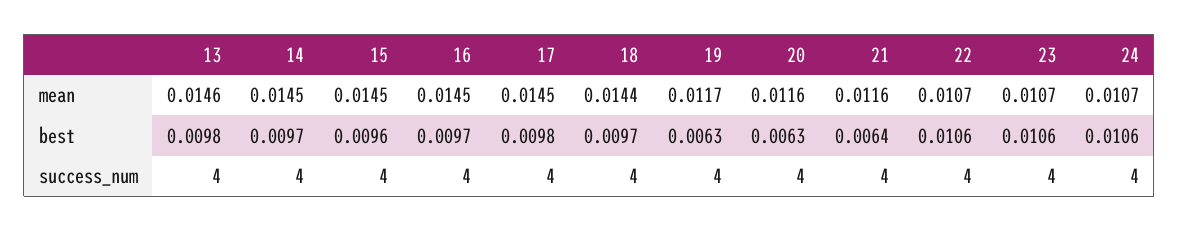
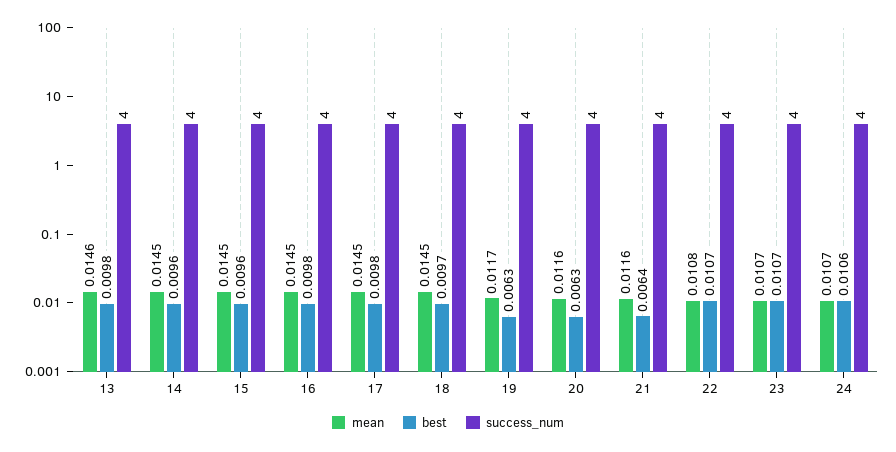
  {
    "mean": {
      "13": 0.0146,
      "14": 0.0145,
      "15": 0.0145,
      "16": 0.0145,
      "17": 0.0145,
-     "18": 0.0144,
+     "18": 0.0145,
      "19": 0.0117,
      "20": 0.0116,
      "21": 0.0116,
-     "22": 0.0107,
+     "22": 0.0108,
      "23": 0.0107,
      "24": 0.0107
    },
    "best": {
      "13": 0.0098,
-     "14": 0.0097,
+     "14": 0.0096,
      "15": 0.0096,
-     "16": 0.0097,
+     "16": 0.0098,
      "17": 0.0098,
      "18": 0.0097,
      "19": 0.0063,
      "20": 0.0063,
      "21": 0.0064,
-     "22": 0.0106,
+     "22": 0.0107,
-     "23": 0.0106,
+     "23": 0.0107,
      "24": 0.0106
    },
    "success_num": {
      "13": 4,
      "14": 4,
      "15": 4,
      "16": 4,
      "17": 4,
      "18": 4,
      "19": 4,
      "20": 4,
      "21": 4,
      "22": 4,
      "23": 4,
      "24": 4
    }
  }

